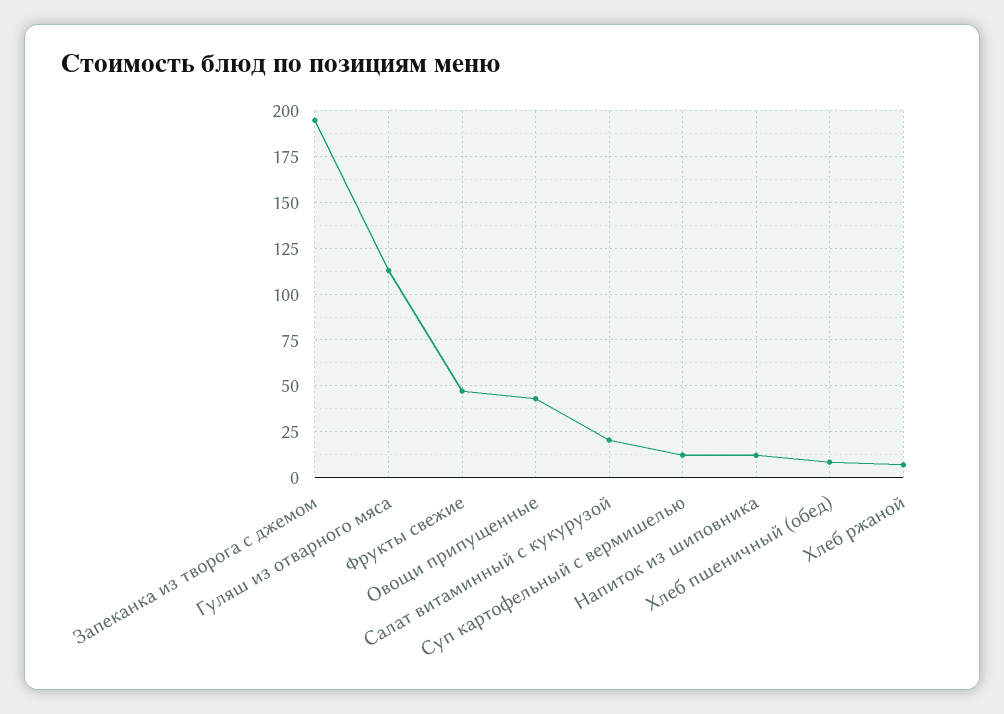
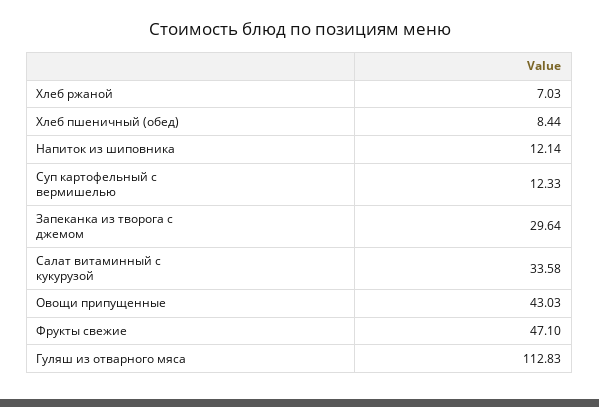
  {
-   "Запеканка из творога с джемом": 195,
+   "Запеканка из творога с джемом": 29.64,
    "Гуляш из отварного мяса": 112.83,
    "Фрукты свежие": 47.1,
    "Овощи припущенные": 43.03,
-   "Салат витаминный с кукурузой": 20,
+   "Салат витаминный с кукурузой": 33.58,
    "Суп картофельный с вермишелью": 12.33,
    "Напиток из шиповника": 12.14,
    "Хлеб пшеничный (обед)": 8.44,
    "Хлеб ржаной": 7.03
  }

